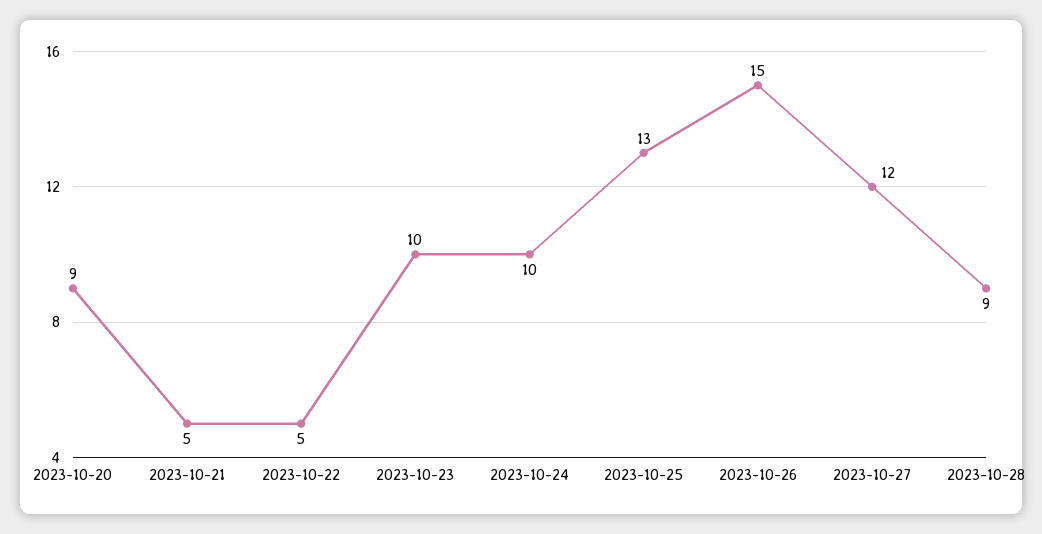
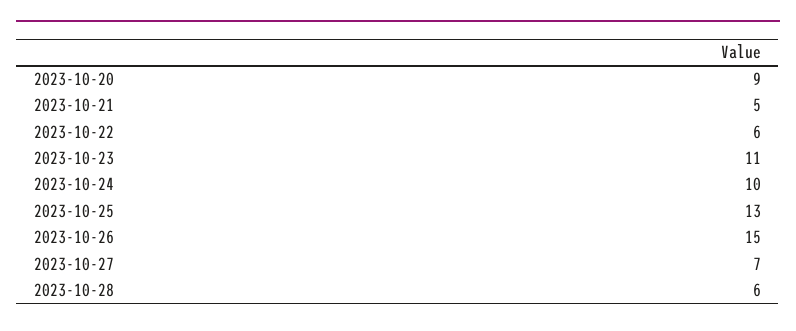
  {
    "2023-10-20": 9,
    "2023-10-21": 5,
-   "2023-10-22": 5,
+   "2023-10-22": 6,
-   "2023-10-23": 10,
+   "2023-10-23": 11,
    "2023-10-24": 10,
    "2023-10-25": 13,
    "2023-10-26": 15,
-   "2023-10-27": 12,
+   "2023-10-27": 7,
-   "2023-10-28": 9
+   "2023-10-28": 6
  }

